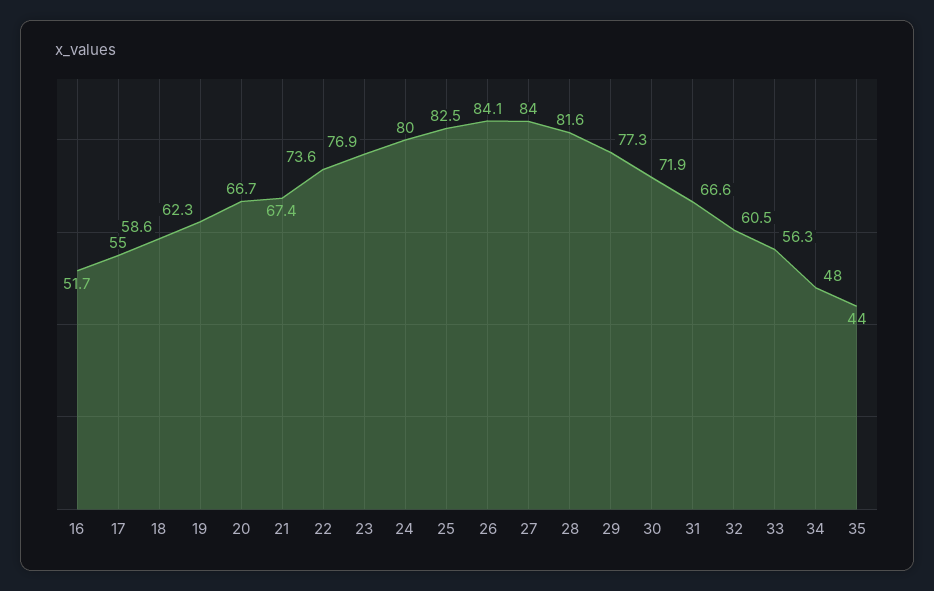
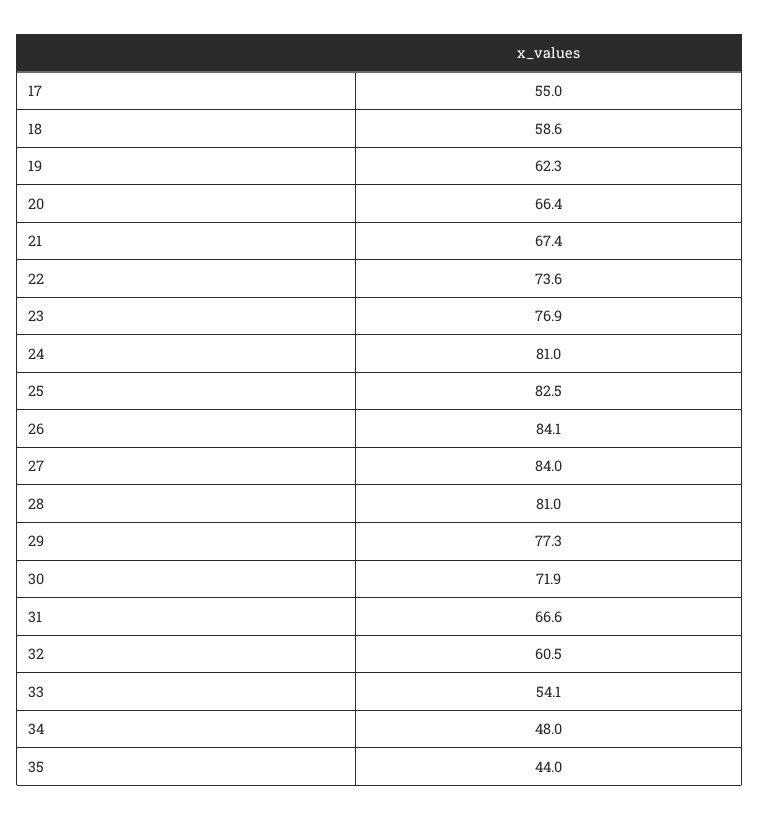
  {
-   "16": 51.7,
    "17": 55,
    "18": 58.6,
    "19": 62.3,
-   "20": 66.7,
+   "20": 66.4,
    "21": 67.4,
    "22": 73.6,
    "23": 76.9,
-   "24": 80,
+   "24": 81,
    "25": 82.5,
    "26": 84.1,
    "27": 84,
-   "28": 81.6,
+   "28": 81,
    "29": 77.3,
    "30": 71.9,
    "31": 66.6,
    "32": 60.5,
-   "33": 56.3,
+   "33": 54.1,
    "34": 48,
    "35": 44
  }

